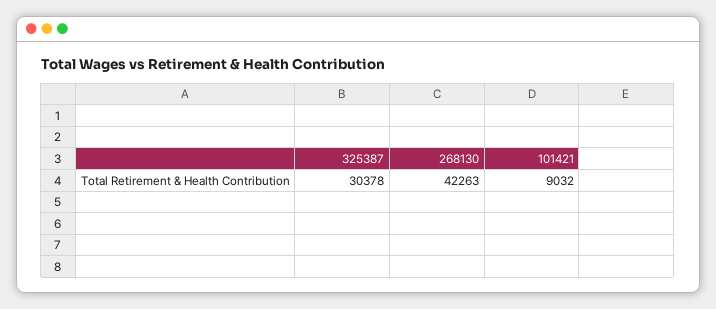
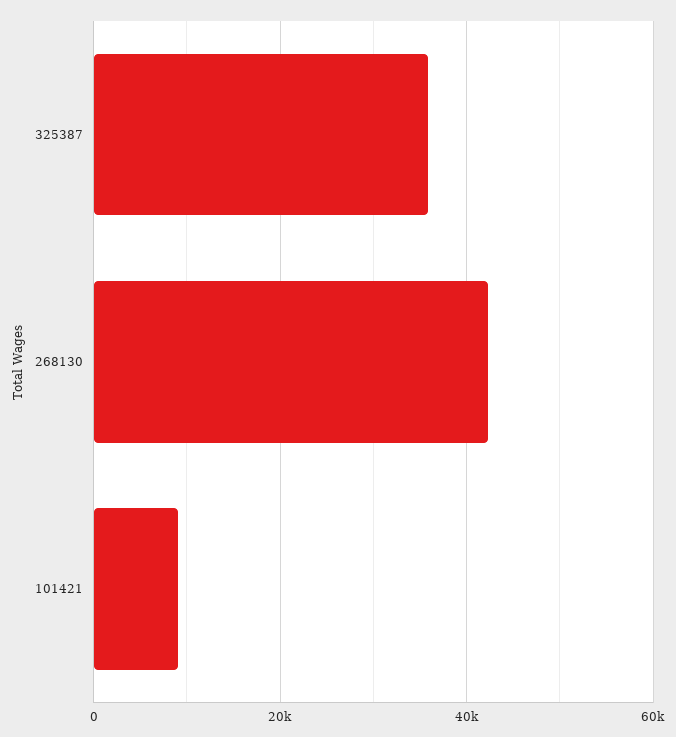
  {
-   "325387": 30378,
+   "325387": 36000,
    "268130": 42263,
    "101421": 9032
  }

